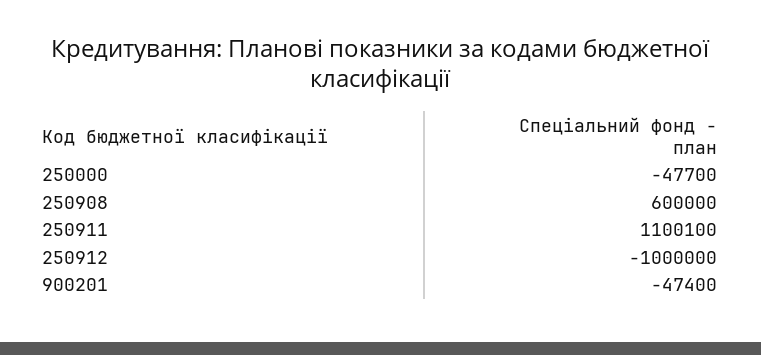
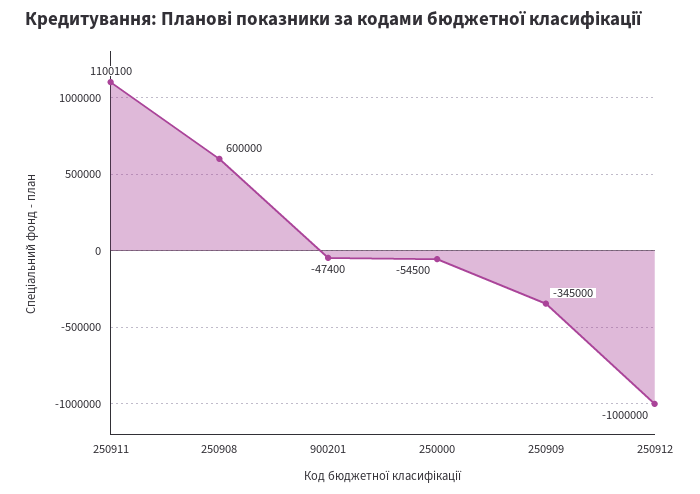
  {
-   "250000": -47700,
+   "250000": -54500,
    "250908": 600000,
    "250911": 1100100,
    "250912": -1000000,
-   "900201": -47400
+   "900201": -47400,
+   "250909": -345000
  }

